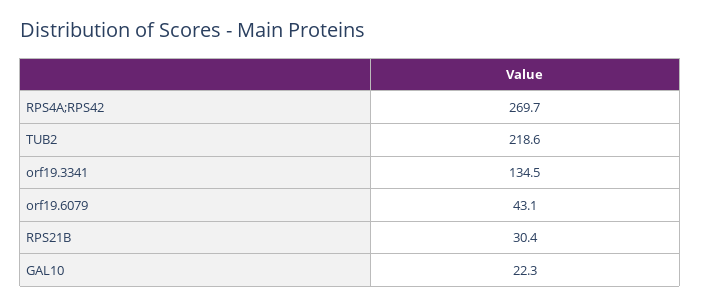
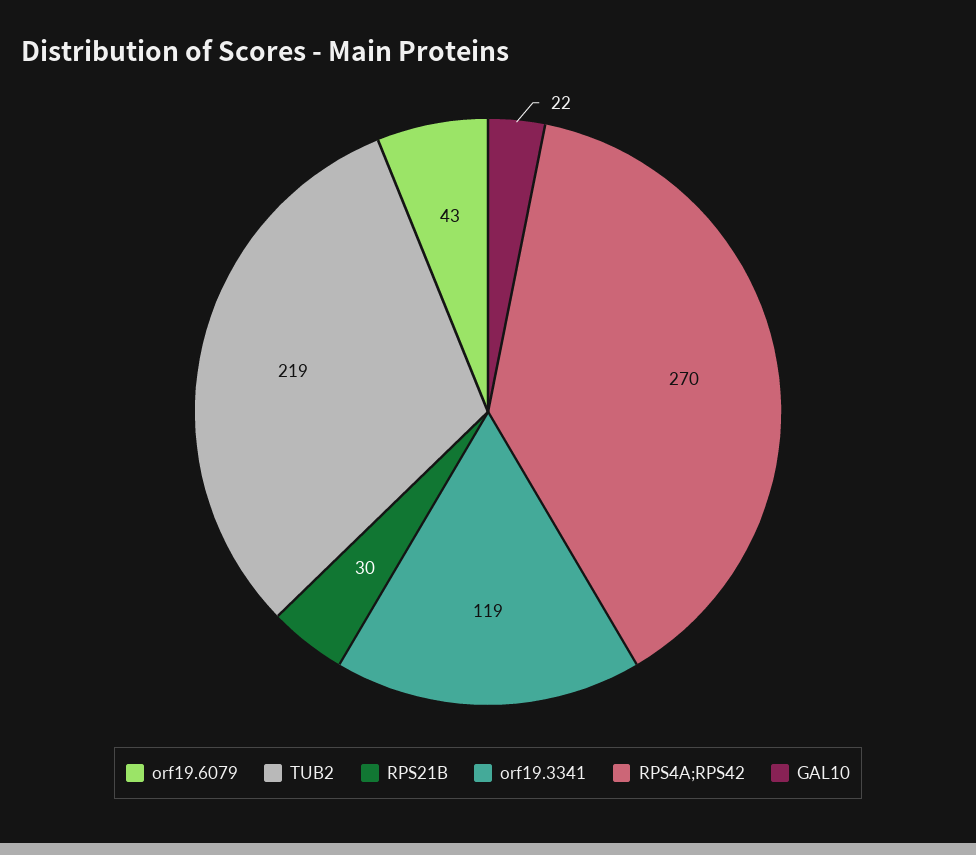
  {
    "RPS4A;RPS42": 269.7,
    "TUB2": 218.6,
-   "orf19.3341": 134.5,
+   "orf19.3341": 119,
    "orf19.6079": 43.1,
    "RPS21B": 30.4,
    "GAL10": 22.3
  }

